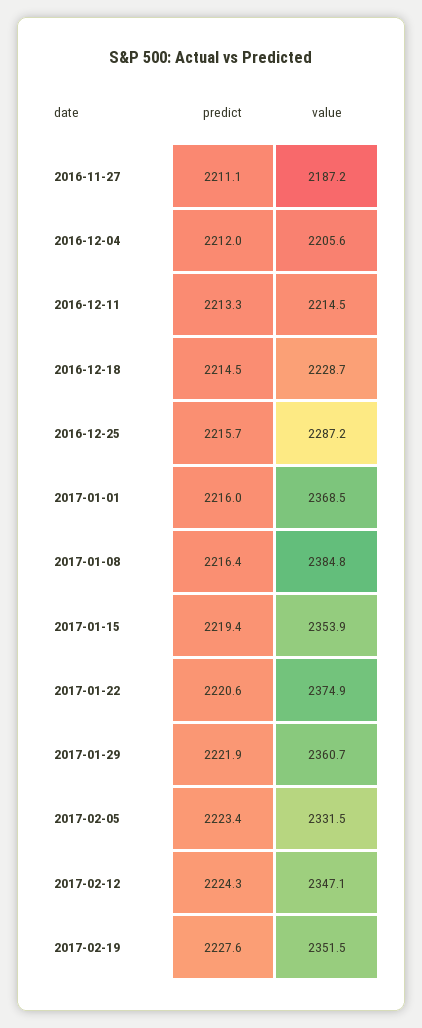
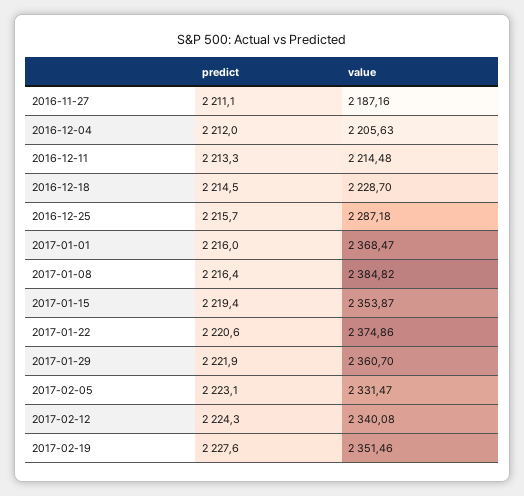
  {
    "predict": {
      "2016-11-27": 2211.1,
      "2016-12-04": 2212,
      "2016-12-11": 2213.3,
      "2016-12-18": 2214.5,
      "2016-12-25": 2215.7,
      "2017-01-01": 2216,
      "2017-01-08": 2216.4,
      "2017-01-15": 2219.4,
      "2017-01-22": 2220.6,
      "2017-01-29": 2221.9,
-     "2017-02-05": 2223.4,
+     "2017-02-05": 2223.1,
      "2017-02-12": 2224.3,
      "2017-02-19": 2227.6
    },
    "value": {
      "2016-11-27": 2187.16,
      "2016-12-04": 2205.63,
      "2016-12-11": 2214.48,
      "2016-12-18": 2228.7,
      "2016-12-25": 2287.18,
      "2017-01-01": 2368.47,
      "2017-01-08": 2384.82,
      "2017-01-15": 2353.87,
      "2017-01-22": 2374.86,
      "2017-01-29": 2360.7,
      "2017-02-05": 2331.47,
-     "2017-02-12": 2347.1,
+     "2017-02-12": 2340.08,
      "2017-02-19": 2351.46
    }
  }

